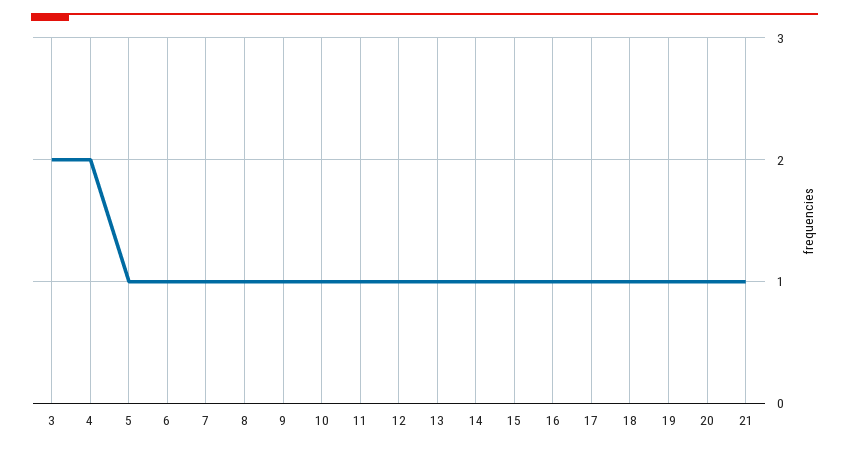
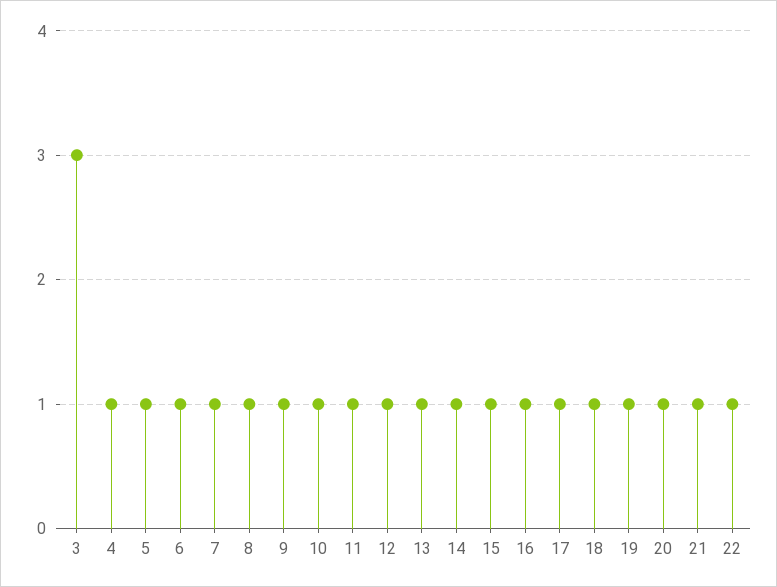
  {
-   "3": 2,
+   "3": 3,
-   "4": 2,
+   "4": 1,
    "5": 1,
    "6": 1,
    "7": 1,
    "8": 1,
    "9": 1,
    "10": 1,
    "11": 1,
    "12": 1,
    "13": 1,
    "14": 1,
    "15": 1,
    "16": 1,
    "17": 1,
    "18": 1,
    "19": 1,
    "20": 1,
-   "21": 1
+   "21": 1,
+   "22": 1
  }

